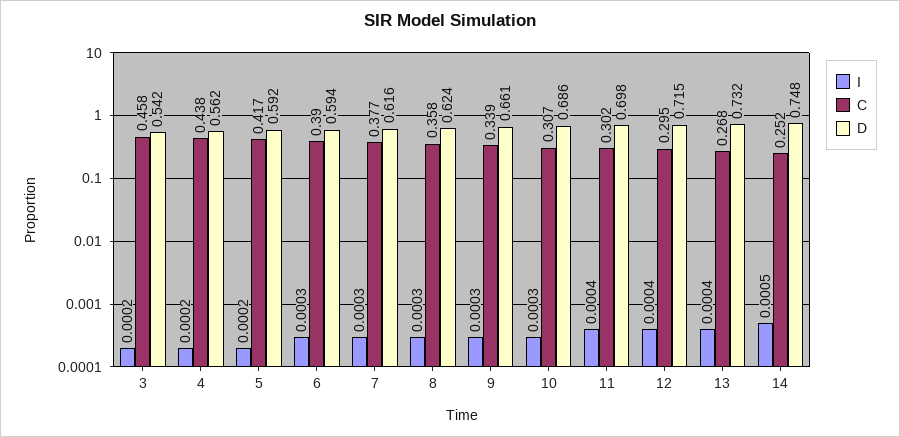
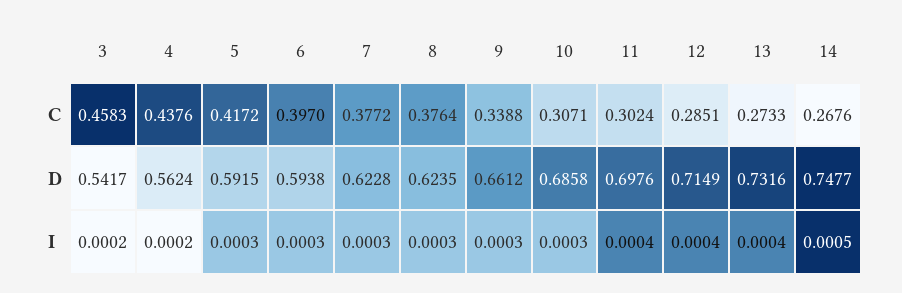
  {
    "I": {
      "3": 0.0002,
      "4": 0.0002,
-     "5": 0.0002,
+     "5": 0.0003,
      "6": 0.0003,
      "7": 0.0003,
      "8": 0.0003,
      "9": 0.0003,
      "10": 0.0003,
      "11": 0.0004,
      "12": 0.0004,
      "13": 0.0004,
      "14": 0.0005
    },
    "C": {
      "3": 0.4583,
      "4": 0.4376,
      "5": 0.4172,
-     "6": 0.39,
+     "6": 0.397,
      "7": 0.3772,
-     "8": 0.358,
+     "8": 0.3764,
      "9": 0.3388,
      "10": 0.3071,
      "11": 0.3024,
-     "12": 0.295,
+     "12": 0.2851,
-     "13": 0.268,
+     "13": 0.2733,
-     "14": 0.252
+     "14": 0.2676
    },
    "D": {
      "3": 0.5417,
      "4": 0.5624,
      "5": 0.5915,
      "6": 0.5938,
-     "7": 0.616,
+     "7": 0.6228,
      "8": 0.6235,
      "9": 0.6612,
      "10": 0.6858,
      "11": 0.6976,
      "12": 0.7149,
      "13": 0.7316,
      "14": 0.7477
    }
  }

